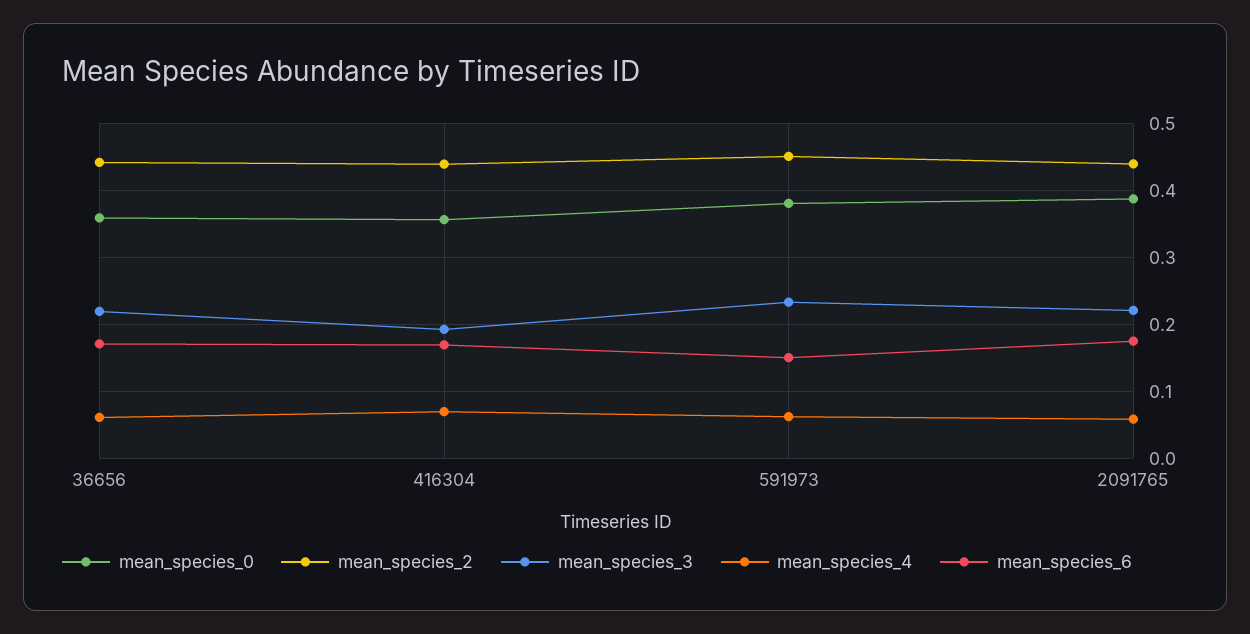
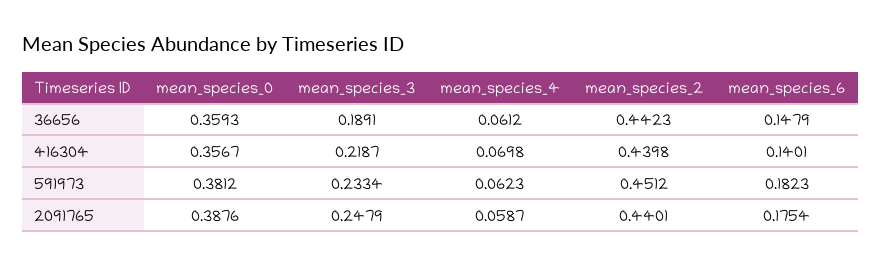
  {
    "mean_species_0": {
      "36656": 0.3593,
      "416304": 0.3567,
      "591973": 0.3812,
      "2091765": 0.3876
    },
    "mean_species_2": {
      "36656": 0.4423,
      "416304": 0.4398,
      "591973": 0.4512,
      "2091765": 0.4401
    },
    "mean_species_3": {
-     "36656": 0.22,
+     "36656": 0.1891,
-     "416304": 0.19,
+     "416304": 0.2187,
      "591973": 0.2334,
-     "2091765": 0.22
+     "2091765": 0.2479
    },
    "mean_species_4": {
      "36656": 0.0612,
      "416304": 0.0698,
      "591973": 0.0623,
      "2091765": 0.0587
    },
    "mean_species_6": {
-     "36656": 0.17,
+     "36656": 0.1479,
-     "416304": 0.17,
+     "416304": 0.1401,
-     "591973": 0.15,
+     "591973": 0.1823,
      "2091765": 0.1754
    }
  }

